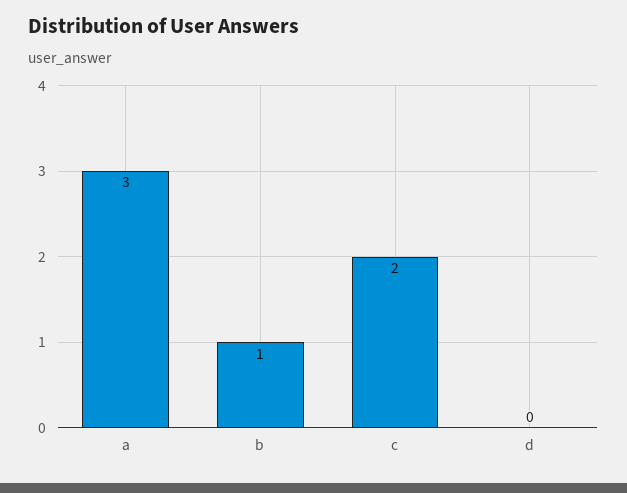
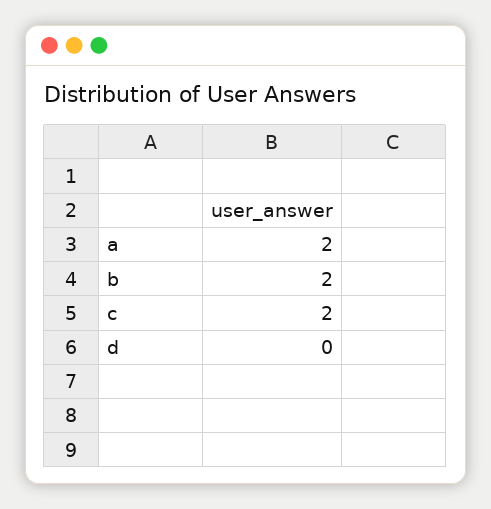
  {
-   "a": 3,
+   "a": 2,
-   "b": 1,
+   "b": 2,
    "c": 2,
    "d": 0
  }

